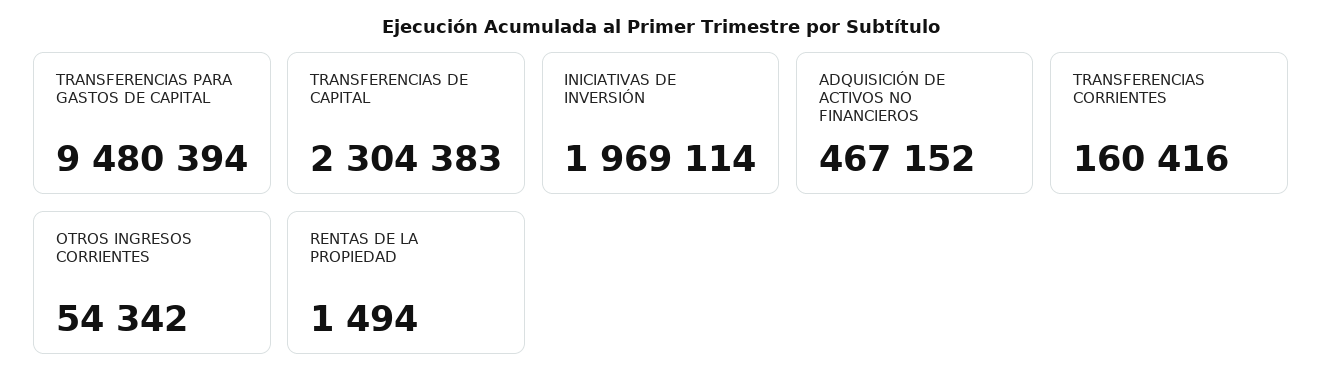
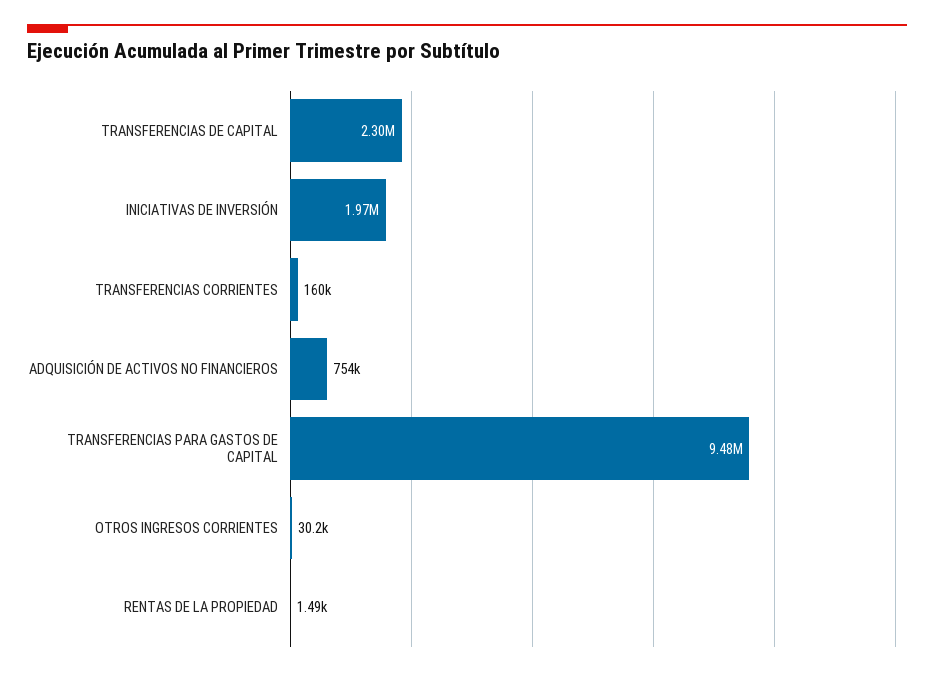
  {
    "TRANSFERENCIAS PARA GASTOS DE CAPITAL": 9480394,
    "TRANSFERENCIAS DE CAPITAL": 2304383,
    "INICIATIVAS DE INVERSIÓN": 1969114,
-   "ADQUISICIÓN DE ACTIVOS NO FINANCIEROS": 467152,
+   "ADQUISICIÓN DE ACTIVOS NO FINANCIEROS": 754000,
    "TRANSFERENCIAS CORRIENTES": 160416,
-   "OTROS INGRESOS CORRIENTES": 54342,
+   "OTROS INGRESOS CORRIENTES": 30200,
    "RENTAS DE LA PROPIEDAD": 1494
  }

